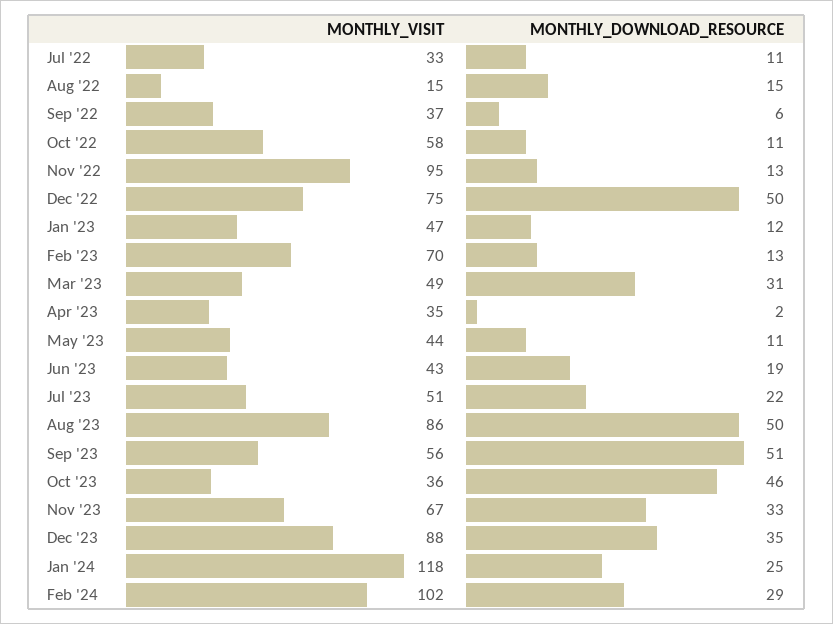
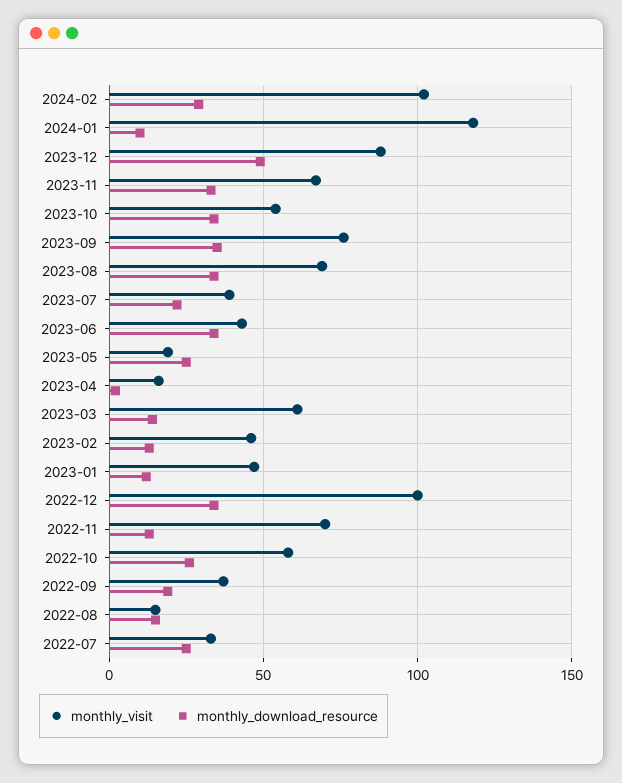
  {
    "MONTHLY_VISIT": {
      "Jul '22": 33,
      "Aug '22": 15,
      "Sep '22": 37,
      "Oct '22": 58,
-     "Nov '22": 95,
+     "Nov '22": 70,
-     "Dec '22": 75,
+     "Dec '22": 100,
      "Jan '23": 47,
-     "Feb '23": 70,
+     "Feb '23": 45,
-     "Mar '23": 49,
+     "Mar '23": 60,
-     "Apr '23": 35,
+     "Apr '23": 15,
-     "May '23": 44,
+     "May '23": 20,
      "Jun '23": 43,
-     "Jul '23": 51,
+     "Jul '23": 40,
-     "Aug '23": 86,
+     "Aug '23": 70,
-     "Sep '23": 56,
+     "Sep '23": 75,
-     "Oct '23": 36,
+     "Oct '23": 55,
      "Nov '23": 67,
      "Dec '23": 88,
      "Jan '24": 118,
      "Feb '24": 102
    },
    "MONTHLY_DOWNLOAD_RESOURCE": {
-     "Jul '22": 11,
+     "Jul '22": 25,
      "Aug '22": 15,
-     "Sep '22": 6,
+     "Sep '22": 20,
-     "Oct '22": 11,
+     "Oct '22": 25,
      "Nov '22": 13,
-     "Dec '22": 50,
+     "Dec '22": 35,
      "Jan '23": 12,
      "Feb '23": 13,
-     "Mar '23": 31,
+     "Mar '23": 15,
      "Apr '23": 2,
-     "May '23": 11,
+     "May '23": 25,
-     "Jun '23": 19,
+     "Jun '23": 35,
      "Jul '23": 22,
-     "Aug '23": 50,
+     "Aug '23": 35,
-     "Sep '23": 51,
+     "Sep '23": 35,
-     "Oct '23": 46,
+     "Oct '23": 35,
      "Nov '23": 33,
-     "Dec '23": 35,
+     "Dec '23": 50,
-     "Jan '24": 25,
+     "Jan '24": 10,
      "Feb '24": 29
    }
  }

